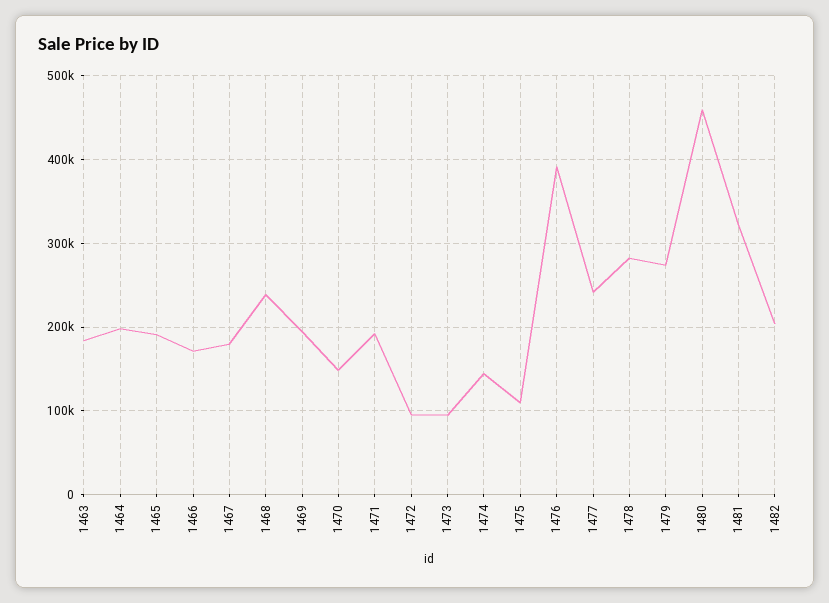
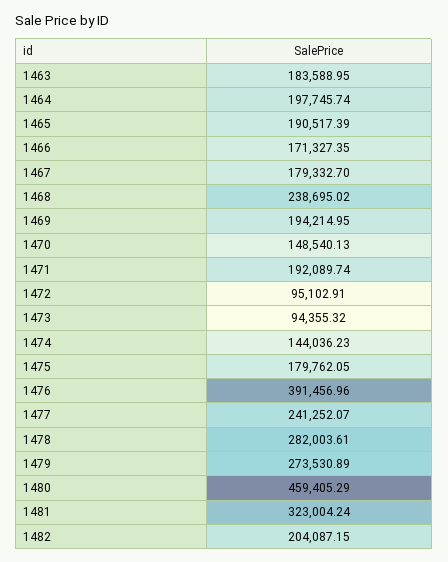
  {
    "1463": 183588.95,
    "1464": 197745.74,
    "1465": 190517.39,
    "1466": 171327.35,
    "1467": 179332.7,
    "1468": 238695.02,
    "1469": 194214.95,
    "1470": 148540.13,
    "1471": 192089.74,
    "1472": 95102.91,
    "1473": 94355.32,
    "1474": 144036.23,
-   "1475": 110000,
+   "1475": 179762.05,
    "1476": 391456.96,
    "1477": 241252.07,
    "1478": 282003.61,
    "1479": 273530.89,
    "1480": 459405.29,
    "1481": 323004.24,
    "1482": 204087.15
  }

